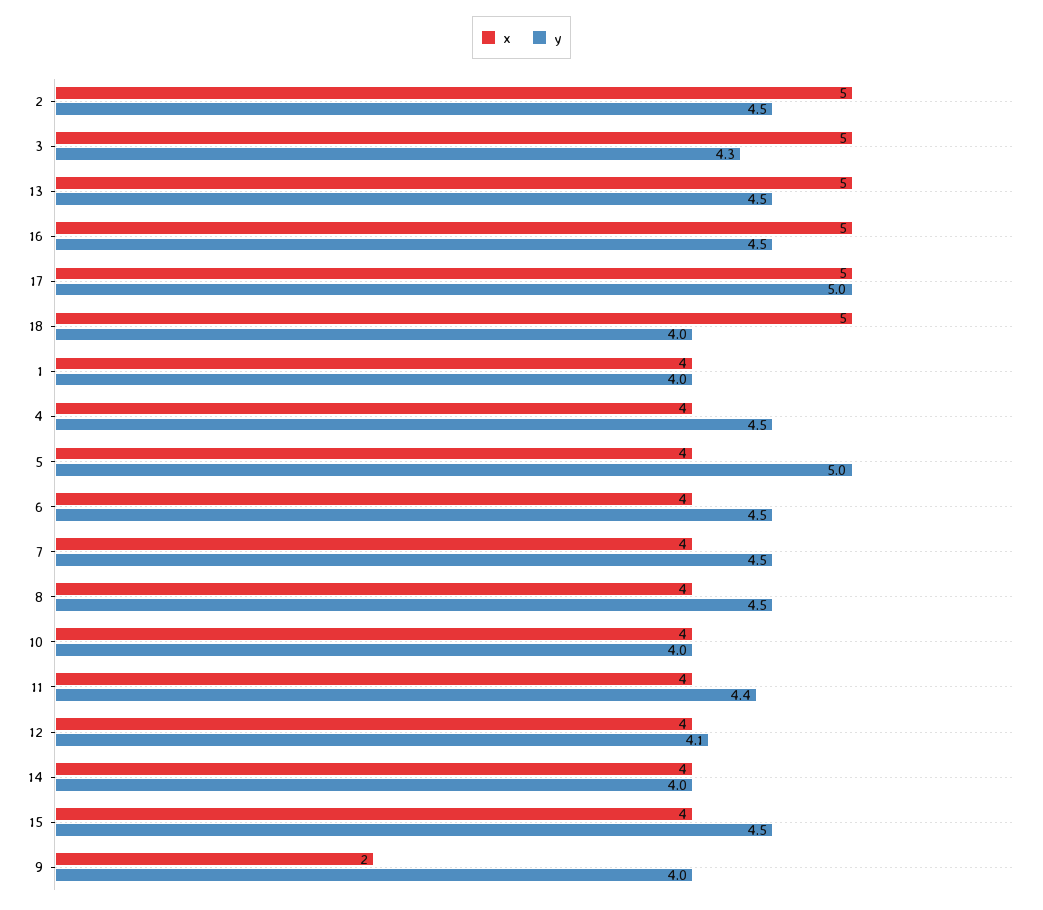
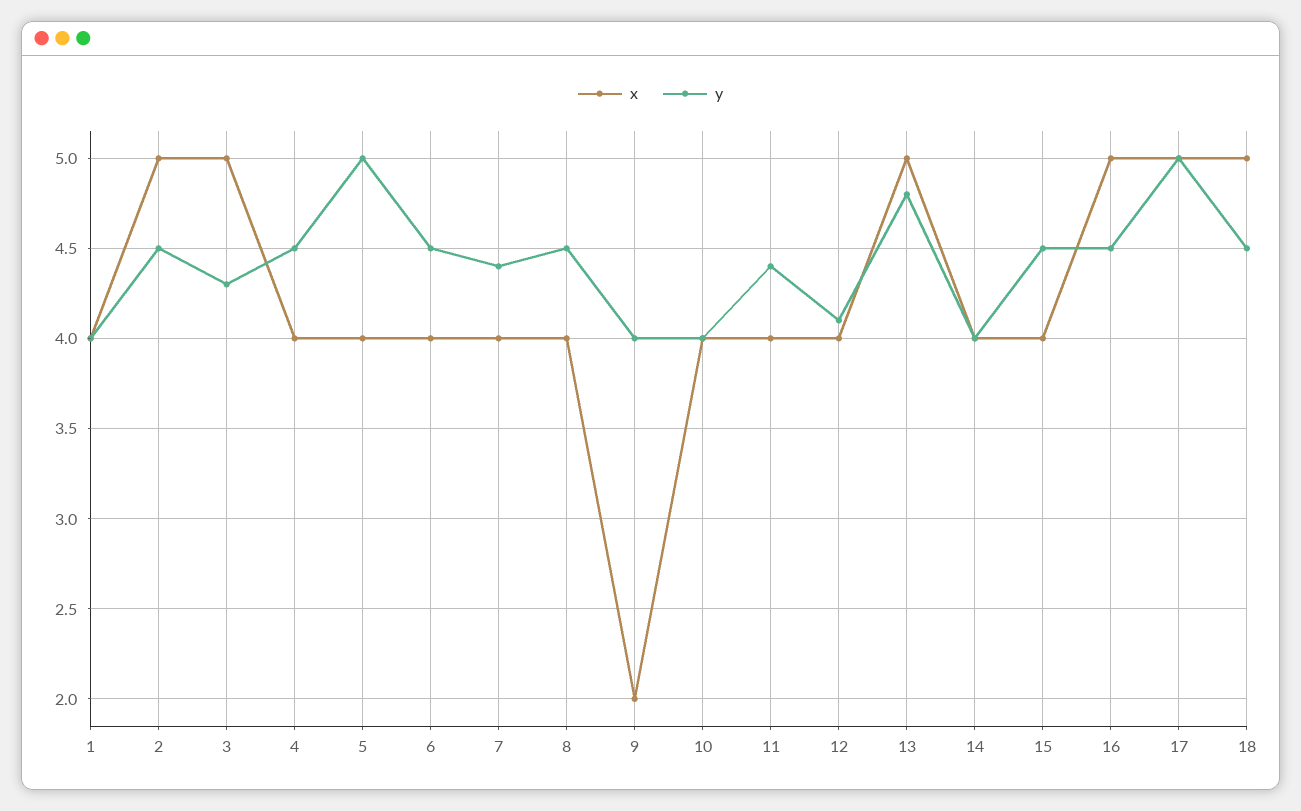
  {
    "x": {
      "2": 5,
      "3": 5,
      "13": 5,
      "16": 5,
      "17": 5,
      "18": 5,
      "1": 4,
      "4": 4,
      "5": 4,
      "6": 4,
      "7": 4,
      "8": 4,
      "10": 4,
      "11": 4,
      "12": 4,
      "14": 4,
      "15": 4,
      "9": 2
    },
    "y": {
      "2": 4.5,
      "3": 4.3,
-     "13": 4.5,
+     "13": 4.8,
      "16": 4.5,
      "17": 5,
-     "18": 4,
+     "18": 4.5,
      "1": 4,
      "4": 4.5,
      "5": 5,
      "6": 4.5,
-     "7": 4.5,
+     "7": 4.4,
      "8": 4.5,
      "10": 4,
      "11": 4.4,
      "12": 4.1,
      "14": 4,
      "15": 4.5,
      "9": 4
    }
  }

